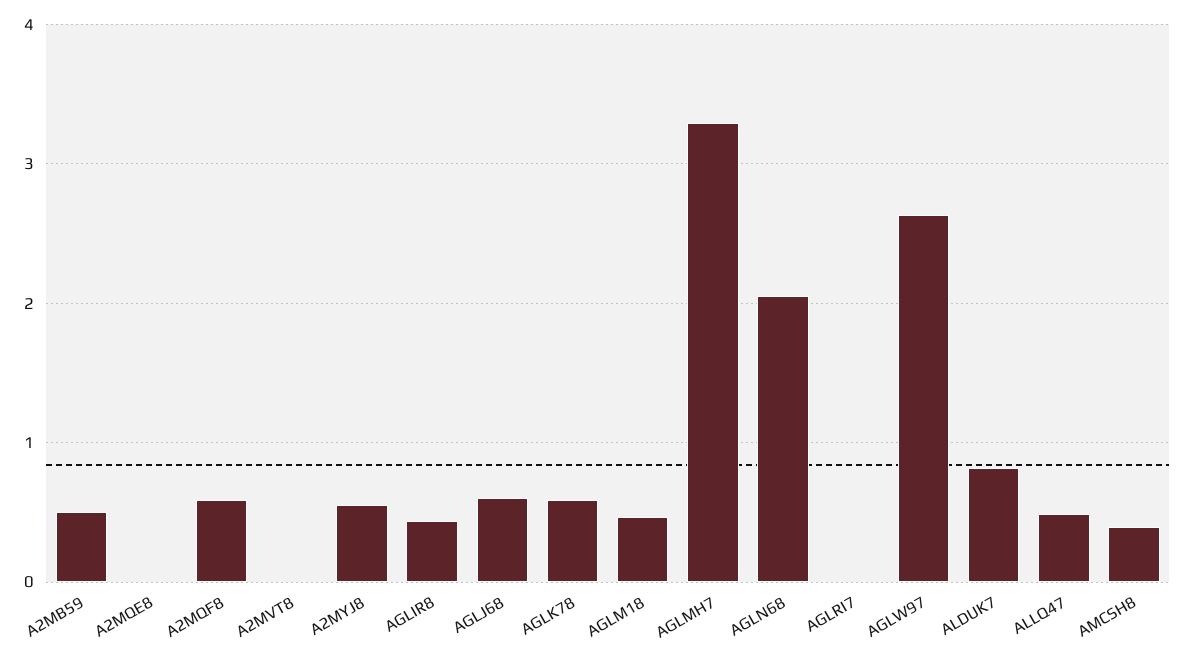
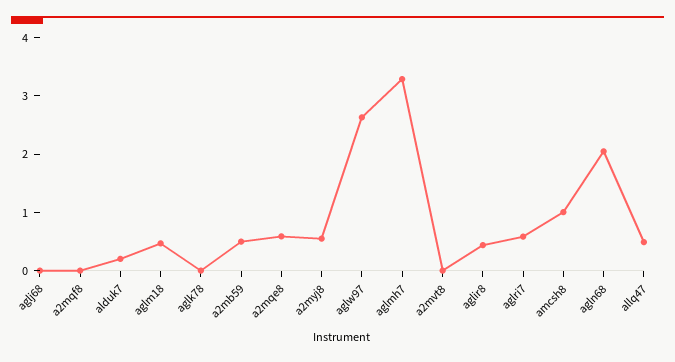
  {
    "A2MB59": 0.5,
-   "A2MQE8": 0,
+   "A2MQE8": 0.6,
-   "A2MQF8": 0.6,
+   "A2MQF8": 0,
    "A2MVT8": 0,
    "A2MYJ8": 0.6,
    "AGLIR8": 0.4,
-   "AGLJ68": 0.6,
+   "AGLJ68": 0,
-   "AGLK78": 0.6,
+   "AGLK78": 0,
    "AGLM18": 0.5,
    "AGLMH7": 3.3,
    "AGLN68": 2.1,
-   "AGLRI7": 0,
+   "AGLRI7": 0.6,
    "AGLW97": 2.6,
-   "ALDUK7": 0.8,
+   "ALDUK7": 0.2,
    "ALLQ47": 0.5,
-   "AMCSH8": 0.4
+   "AMCSH8": 1
  }

